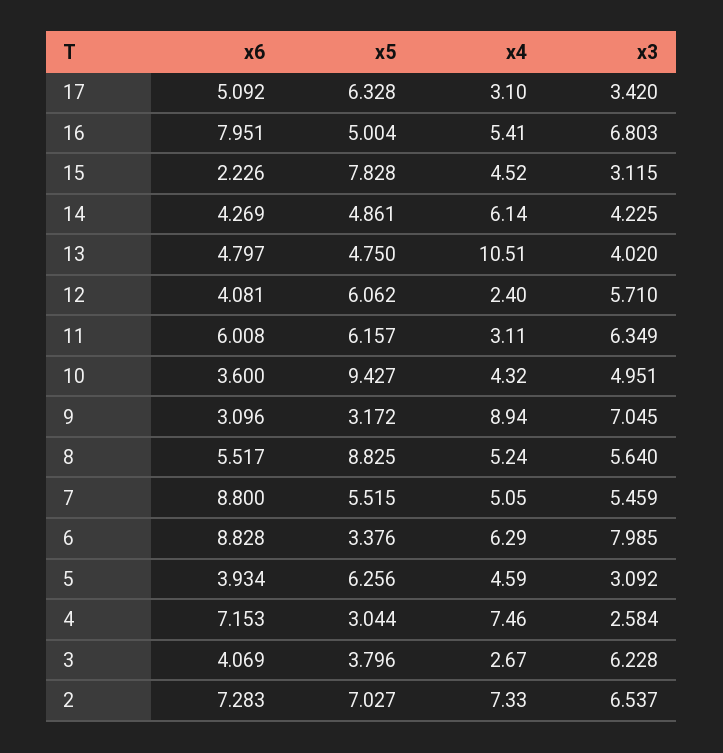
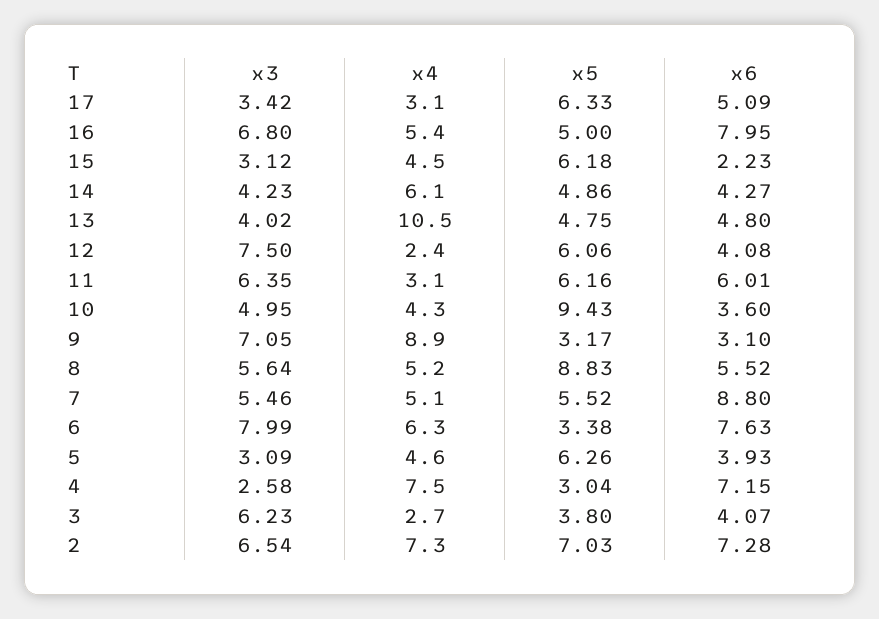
  {
    "x6": {
      "17": 5.092,
      "16": 7.951,
      "15": 2.226,
      "14": 4.269,
      "13": 4.797,
      "12": 4.081,
      "11": 6.008,
      "10": 3.6,
      "9": 3.096,
      "8": 5.517,
      "7": 8.8,
-     "6": 8.828,
+     "6": 7.63,
      "5": 3.934,
      "4": 7.153,
      "3": 4.069,
      "2": 7.283
    },
    "x5": {
      "17": 6.328,
      "16": 5.004,
-     "15": 7.828,
+     "15": 6.18,
      "14": 4.861,
      "13": 4.75,
      "12": 6.062,
      "11": 6.157,
      "10": 9.427,
      "9": 3.172,
      "8": 8.825,
      "7": 5.515,
      "6": 3.376,
      "5": 6.256,
      "4": 3.044,
      "3": 3.796,
      "2": 7.027
    },
    "x4": {
      "17": 3.1,
      "16": 5.41,
      "15": 4.52,
      "14": 6.14,
      "13": 10.51,
      "12": 2.4,
      "11": 3.11,
      "10": 4.32,
      "9": 8.94,
      "8": 5.24,
      "7": 5.05,
      "6": 6.29,
      "5": 4.59,
      "4": 7.46,
      "3": 2.67,
      "2": 7.33
    },
    "x3": {
      "17": 3.42,
      "16": 6.803,
      "15": 3.115,
      "14": 4.225,
      "13": 4.02,
-     "12": 5.71,
+     "12": 7.5,
      "11": 6.349,
      "10": 4.951,
      "9": 7.045,
      "8": 5.64,
      "7": 5.459,
      "6": 7.985,
      "5": 3.092,
      "4": 2.584,
      "3": 6.228,
      "2": 6.537
    }
  }

